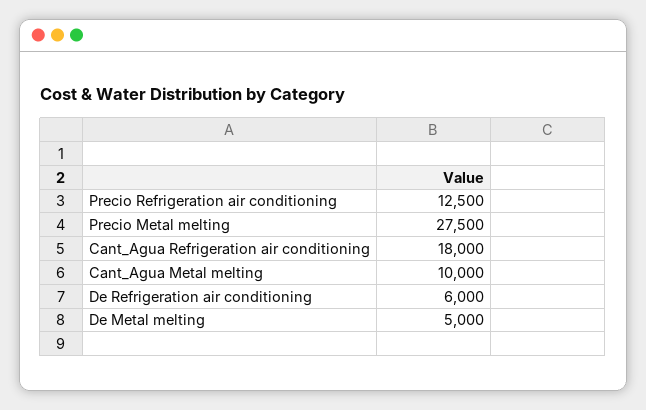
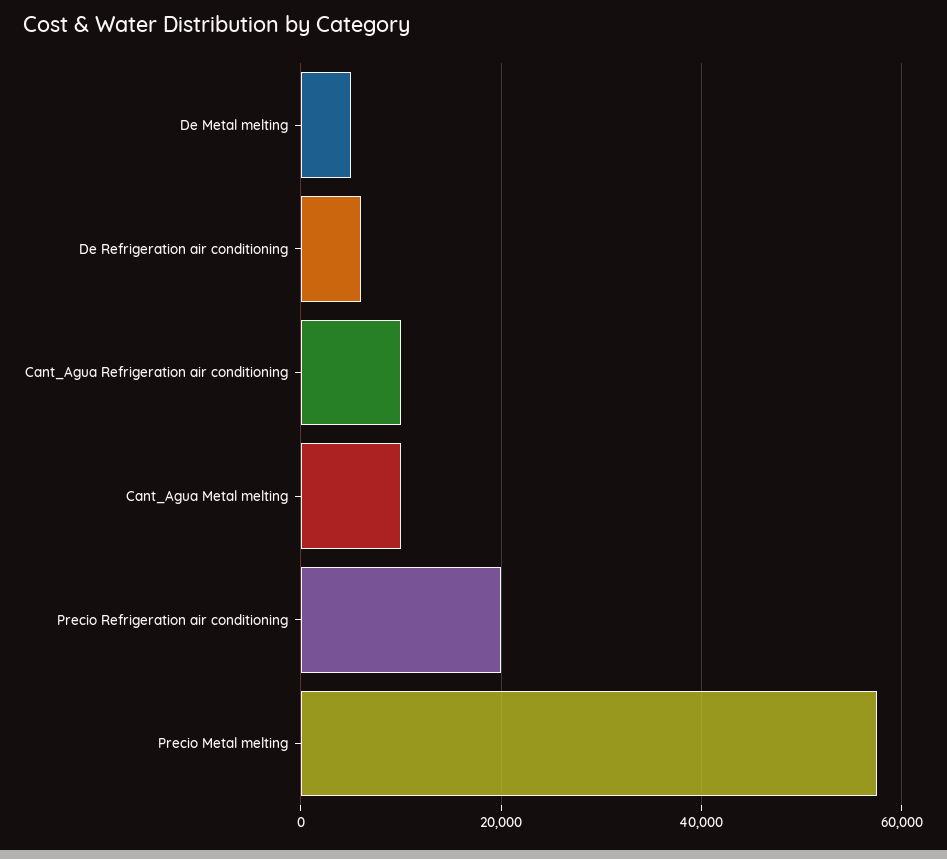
  {
-   "Precio Refrigeration air conditioning": 12500,
+   "Precio Refrigeration air conditioning": 20000,
-   "Precio Metal melting": 27500,
+   "Precio Metal melting": 58000,
-   "Cant_Agua Refrigeration air conditioning": 18000,
+   "Cant_Agua Refrigeration air conditioning": 10000,
    "Cant_Agua Metal melting": 10000,
    "De Refrigeration air conditioning": 6000,
    "De Metal melting": 5000
  }

